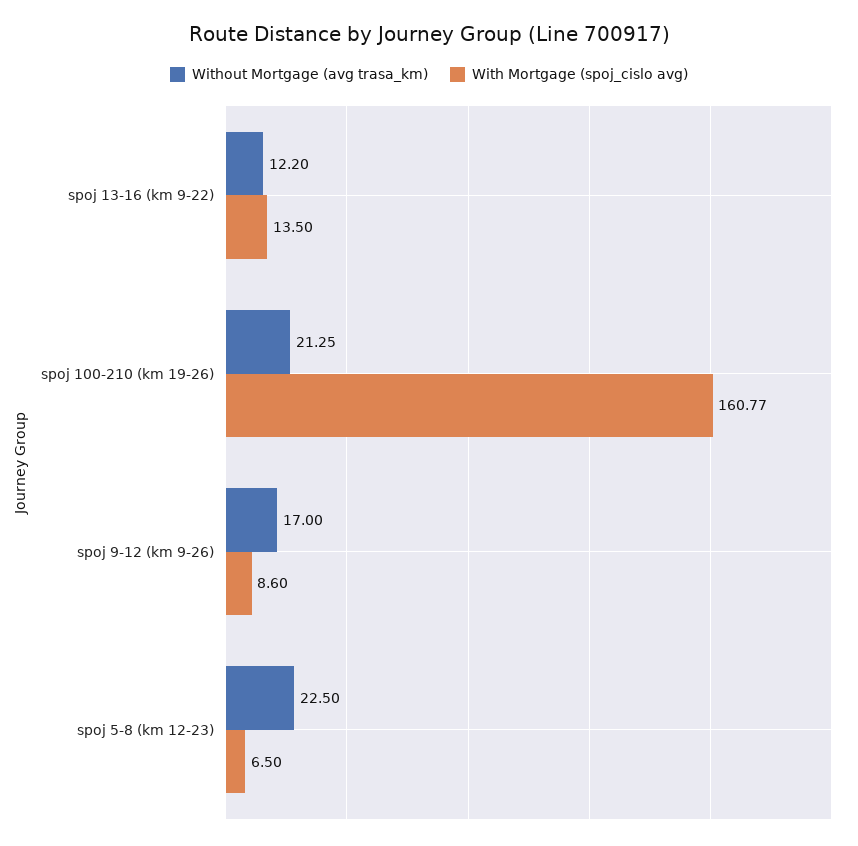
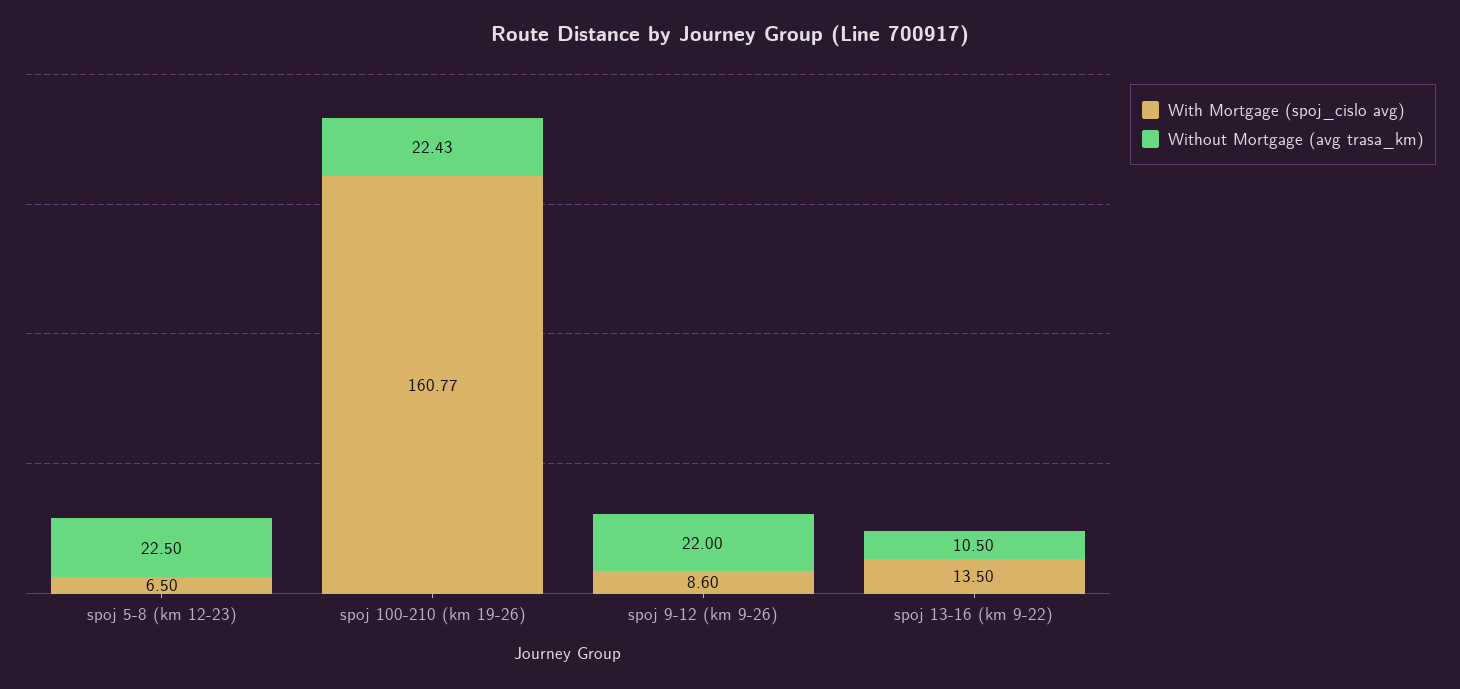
  {
    "Without Mortgage (avg trasa_km)": {
-     "spoj 13-16 (km 9-22)": 12.2,
+     "spoj 13-16 (km 9-22)": 10.5,
-     "spoj 100-210 (km 19-26)": 21.25,
+     "spoj 100-210 (km 19-26)": 22.43,
-     "spoj 9-12 (km 9-26)": 17,
+     "spoj 9-12 (km 9-26)": 22,
      "spoj 5-8 (km 12-23)": 22.5
    },
    "With Mortgage (spoj_cislo avg)": {
      "spoj 13-16 (km 9-22)": 13.5,
      "spoj 100-210 (km 19-26)": 160.77,
      "spoj 9-12 (km 9-26)": 8.6,
      "spoj 5-8 (km 12-23)": 6.5
    }
  }

